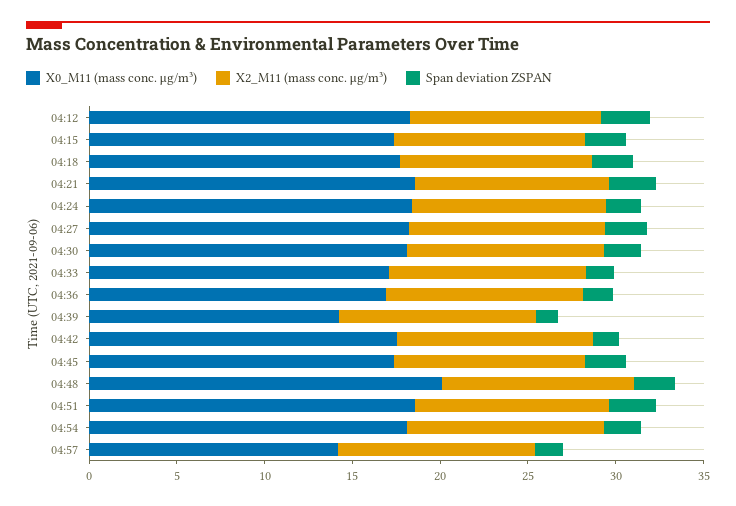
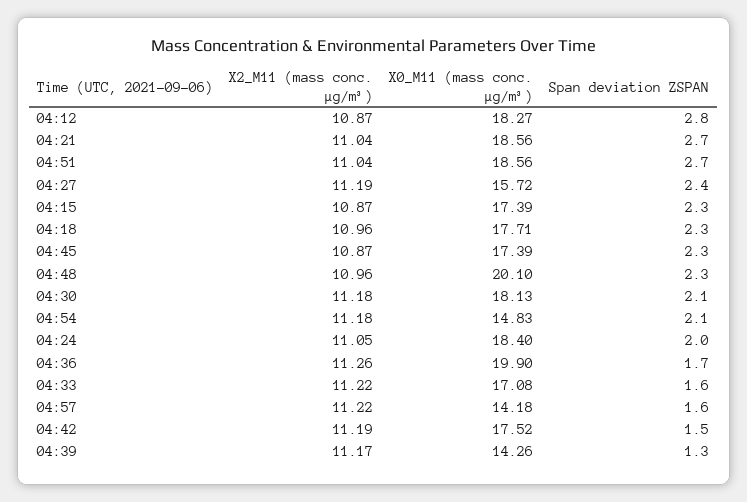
  {
    "X0_M11 (mass conc. μg/m³)": {
      "04:12": 18.27,
      "04:15": 17.39,
      "04:18": 17.71,
      "04:21": 18.56,
      "04:24": 18.4,
-     "04:27": 18,
+     "04:27": 15.72,
      "04:30": 18.13,
      "04:33": 17.08,
-     "04:36": 17,
+     "04:36": 19.9,
      "04:39": 14.26,
      "04:42": 17.52,
      "04:45": 17.39,
      "04:48": 20.1,
      "04:51": 18.56,
-     "04:54": 18,
+     "04:54": 14.83,
      "04:57": 14.18
    },
    "X2_M11 (mass conc. μg/m³)": {
      "04:12": 10.87,
      "04:15": 10.87,
      "04:18": 10.96,
      "04:21": 11.04,
      "04:24": 11.05,
      "04:27": 11.19,
      "04:30": 11.18,
      "04:33": 11.22,
      "04:36": 11.26,
      "04:39": 11.17,
      "04:42": 11.19,
      "04:45": 10.87,
      "04:48": 10.96,
      "04:51": 11.04,
      "04:54": 11.18,
      "04:57": 11.22
    },
    "Span deviation ZSPAN": {
      "04:12": 2.8,
      "04:15": 2.3,
      "04:18": 2.3,
      "04:21": 2.7,
      "04:24": 2,
      "04:27": 2.4,
      "04:30": 2.1,
      "04:33": 1.6,
      "04:36": 1.7,
      "04:39": 1.3,
      "04:42": 1.5,
      "04:45": 2.3,
      "04:48": 2.3,
      "04:51": 2.7,
      "04:54": 2.1,
      "04:57": 1.6
    }
  }

